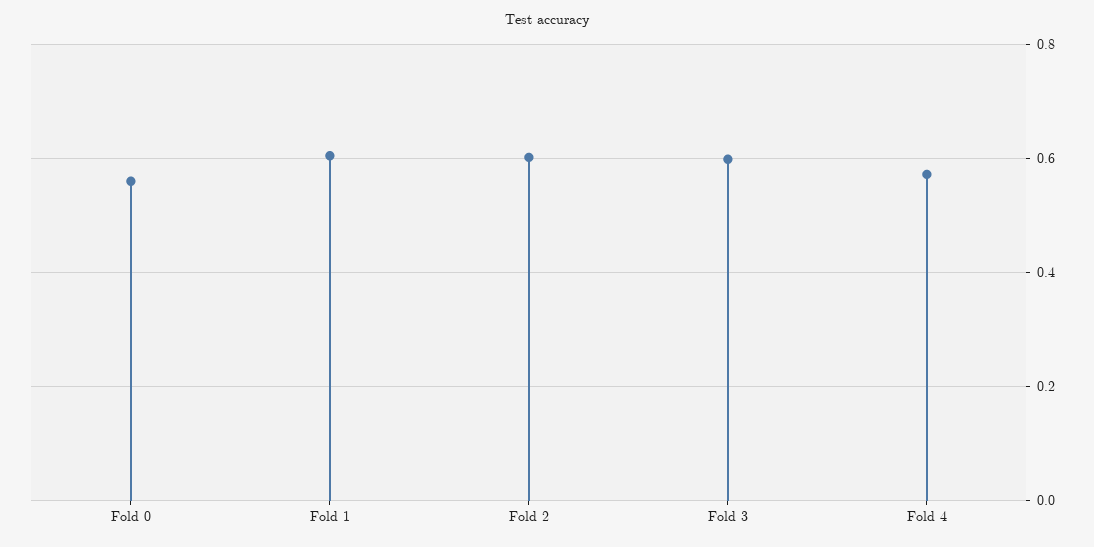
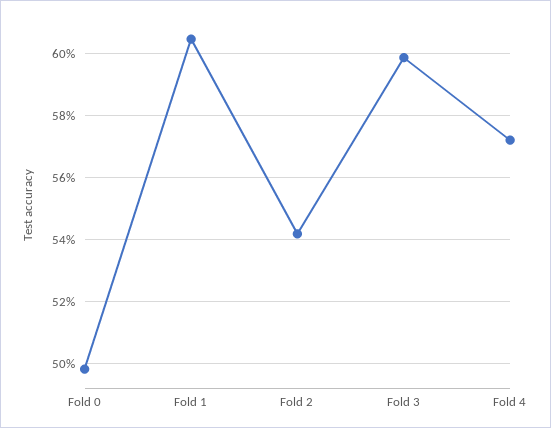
  {
-   "Fold 0": 0.56,
+   "Fold 0": 0.498,
    "Fold 1": 0.604,
-   "Fold 2": 0.6,
+   "Fold 2": 0.542,
    "Fold 3": 0.598,
    "Fold 4": 0.572
  }

